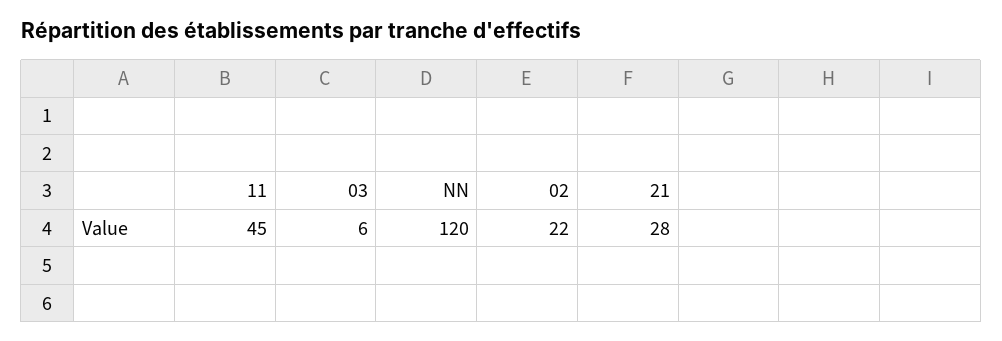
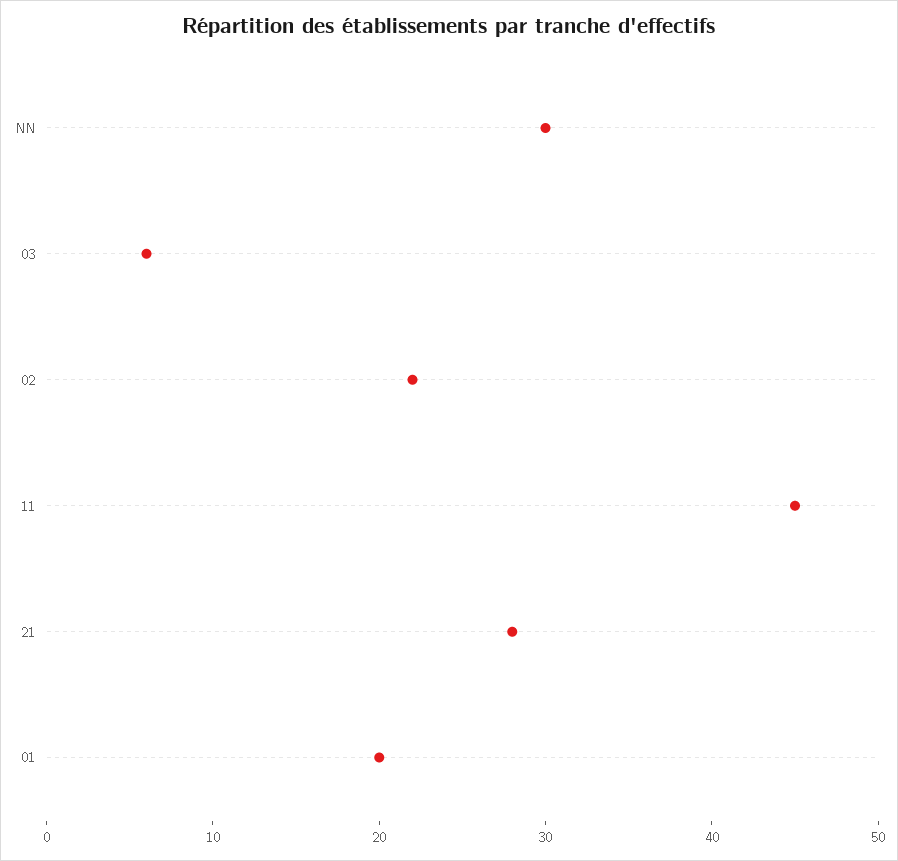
  {
    "11": 45,
    "03": 6,
-   "NN": 120,
+   "NN": 30,
    "02": 22,
-   "21": 28
+   "21": 28,
+   "01": 20
  }

